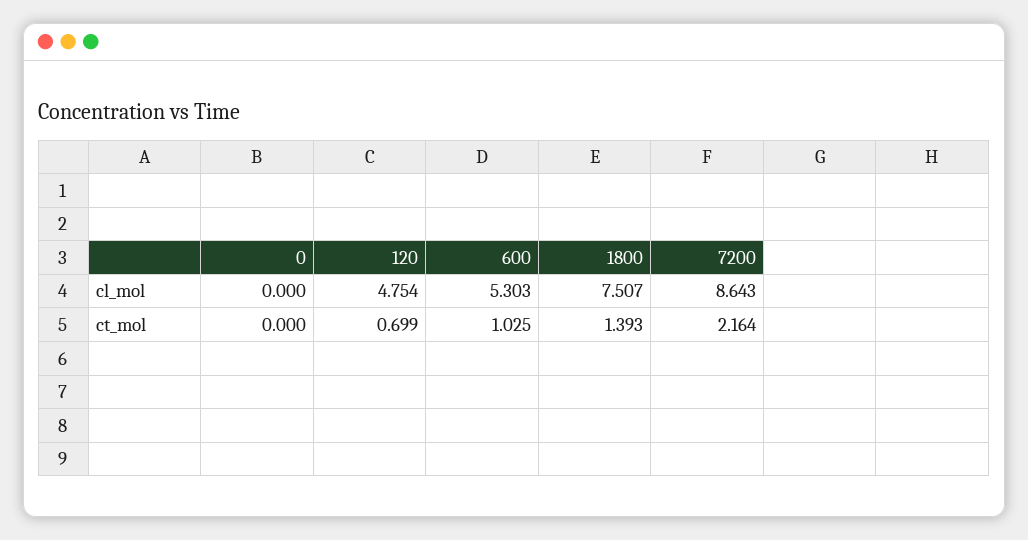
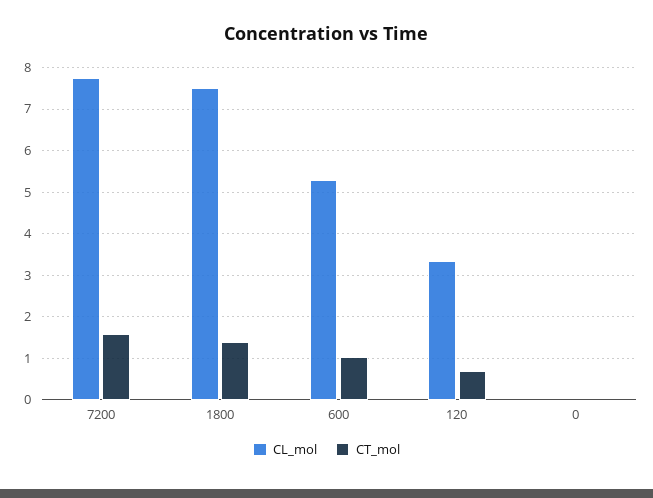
  {
    "cl_mol": {
      "0": 0,
-     "120": 4.754,
+     "120": 3.4,
      "600": 5.303,
      "1800": 7.507,
-     "7200": 8.643
+     "7200": 7.8
    },
    "ct_mol": {
      "0": 0,
      "120": 0.699,
      "600": 1.025,
      "1800": 1.393,
-     "7200": 2.164
+     "7200": 1.6
    }
  }

